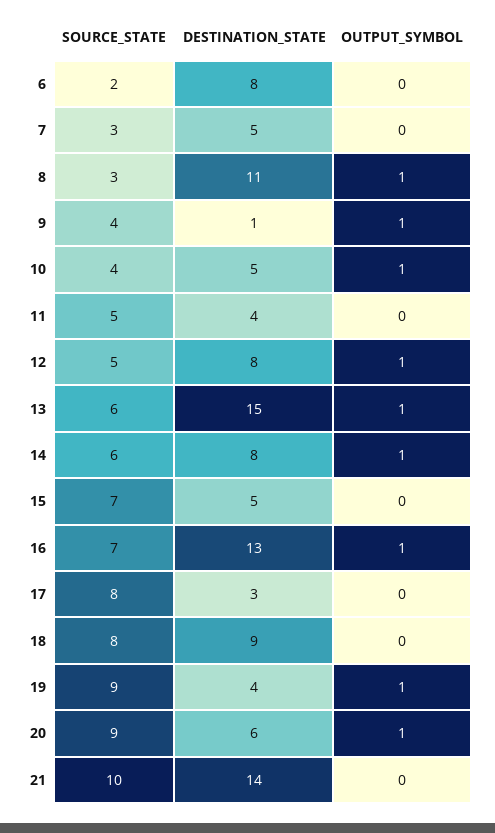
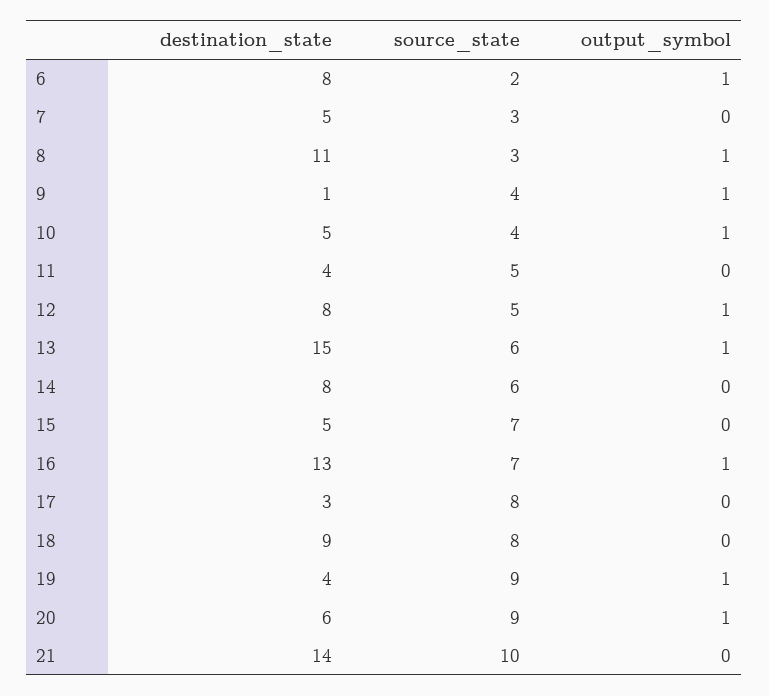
  {
    "SOURCE_STATE": {
      "6": 2,
      "7": 3,
      "8": 3,
      "9": 4,
      "10": 4,
      "11": 5,
      "12": 5,
      "13": 6,
      "14": 6,
      "15": 7,
      "16": 7,
      "17": 8,
      "18": 8,
      "19": 9,
      "20": 9,
      "21": 10
    },
    "DESTINATION_STATE": {
      "6": 8,
      "7": 5,
      "8": 11,
      "9": 1,
      "10": 5,
      "11": 4,
      "12": 8,
      "13": 15,
      "14": 8,
      "15": 5,
      "16": 13,
      "17": 3,
      "18": 9,
      "19": 4,
      "20": 6,
      "21": 14
    },
    "OUTPUT_SYMBOL": {
-     "6": 0,
+     "6": 1,
      "7": 0,
      "8": 1,
      "9": 1,
      "10": 1,
      "11": 0,
      "12": 1,
      "13": 1,
-     "14": 1,
+     "14": 0,
      "15": 0,
      "16": 1,
      "17": 0,
      "18": 0,
      "19": 1,
      "20": 1,
      "21": 0
    }
  }

